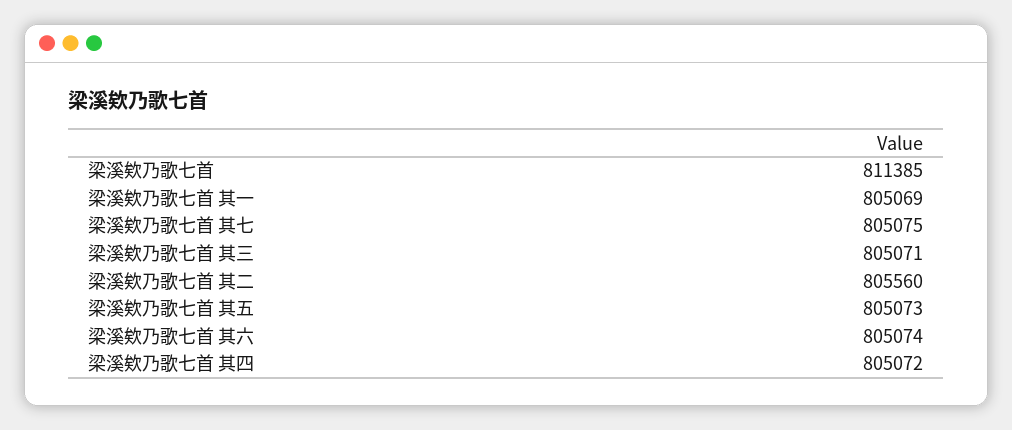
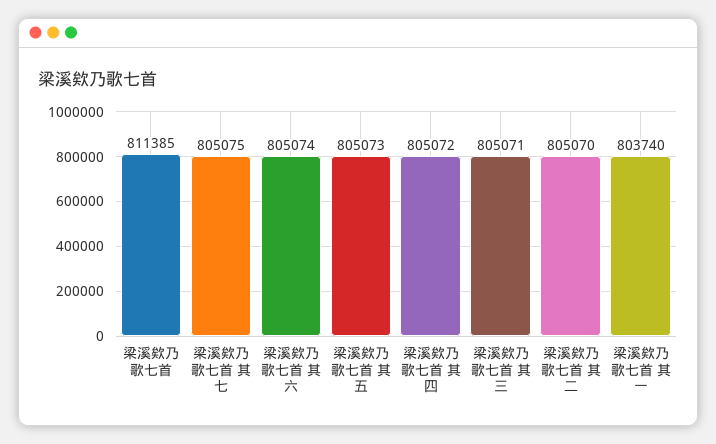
  {
    "梁溪欸乃歌七首": 811385,
-   "梁溪欸乃歌七首 其一": 805069,
+   "梁溪欸乃歌七首 其一": 803740,
    "梁溪欸乃歌七首 其七": 805075,
    "梁溪欸乃歌七首 其三": 805071,
-   "梁溪欸乃歌七首 其二": 805560,
+   "梁溪欸乃歌七首 其二": 805070,
    "梁溪欸乃歌七首 其五": 805073,
    "梁溪欸乃歌七首 其六": 805074,
    "梁溪欸乃歌七首 其四": 805072
  }

